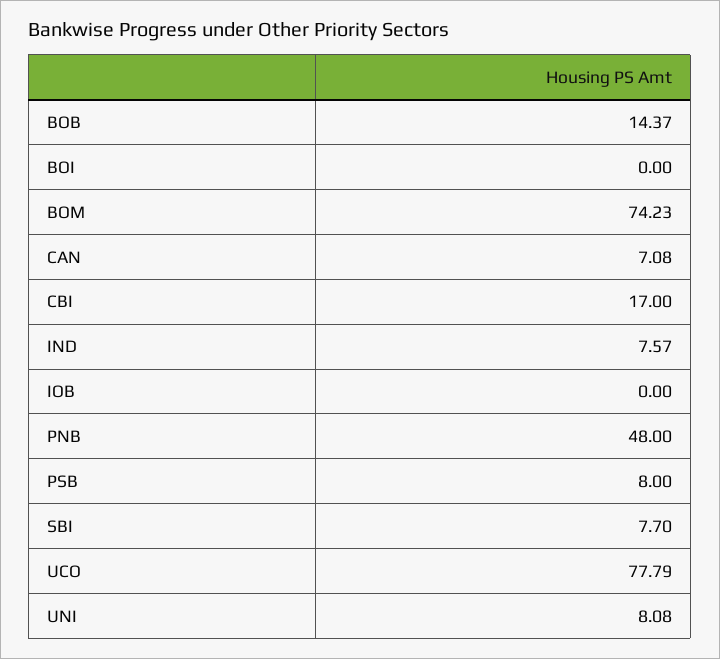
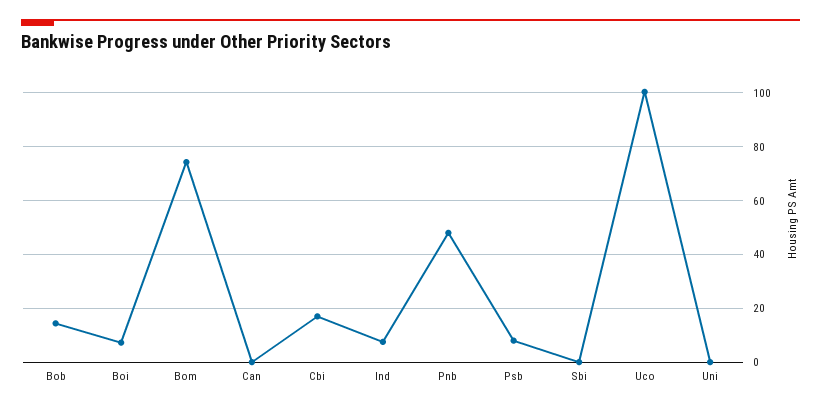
  {
    "BOB": 14.37,
-   "BOI": 0,
+   "BOI": 7.5,
    "BOM": 74.23,
-   "CAN": 7.08,
+   "CAN": 0,
    "CBI": 17,
    "IND": 7.57,
-   "IOB": 0,
    "PNB": 48,
    "PSB": 8,
-   "SBI": 7.7,
+   "SBI": 0,
-   "UCO": 77.79,
+   "UCO": 100,
-   "UNI": 8.08
+   "UNI": 0
  }

